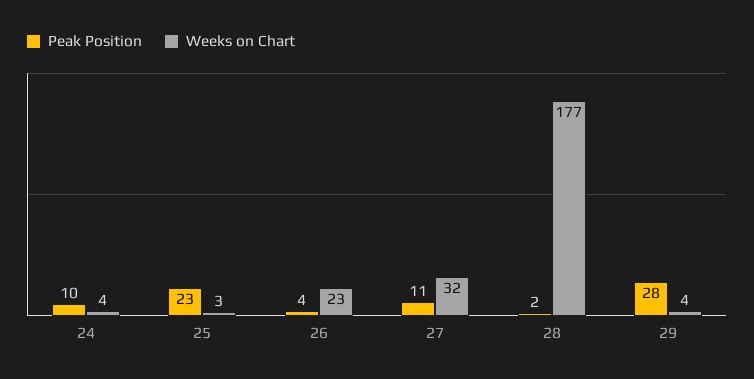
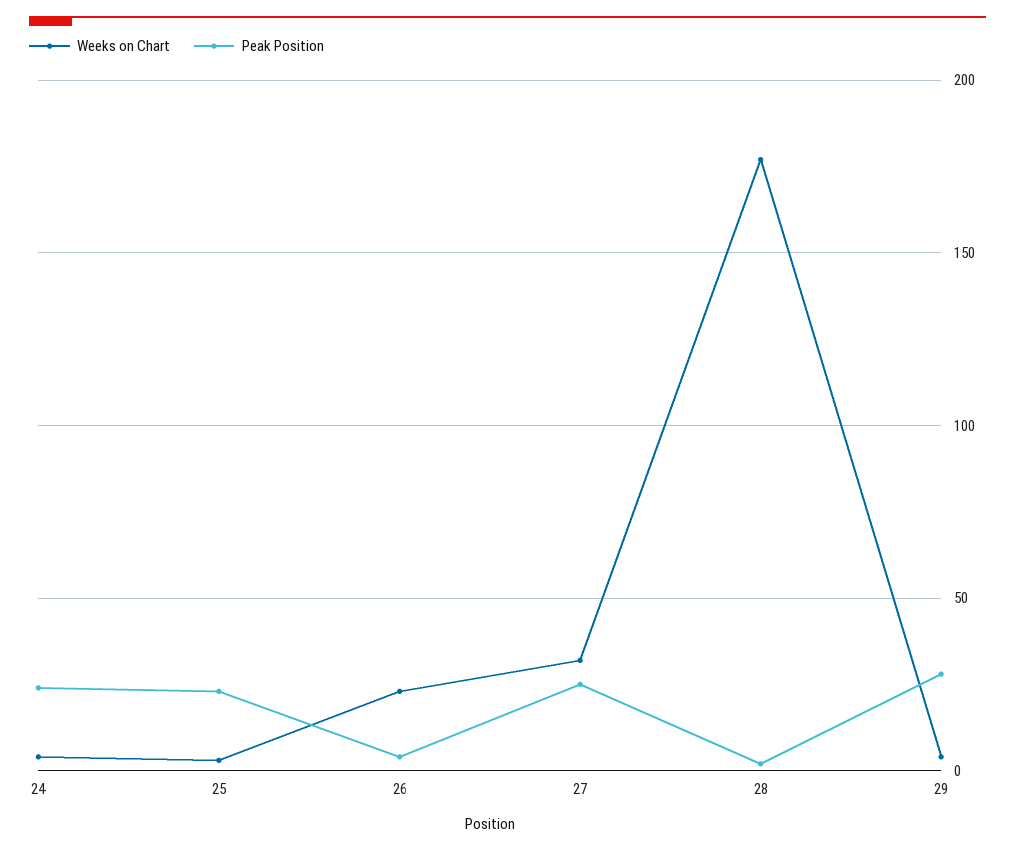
  {
    "Peak Position": {
-     "24": 10,
+     "24": 25,
      "25": 23,
      "26": 4,
-     "27": 11,
+     "27": 25,
      "28": 2,
      "29": 28
    },
    "Weeks on Chart": {
      "24": 4,
      "25": 3,
      "26": 23,
      "27": 32,
      "28": 177,
      "29": 4
    }
  }

